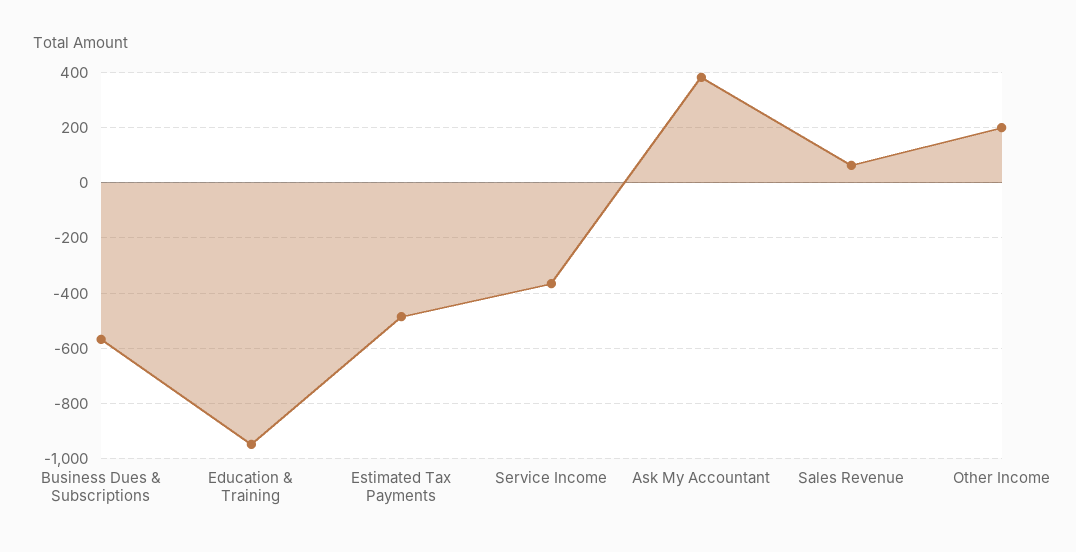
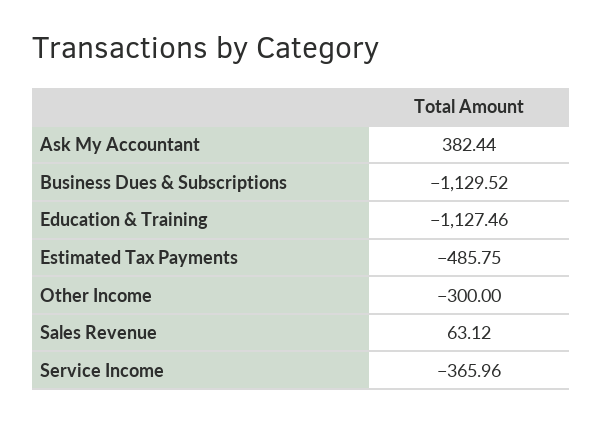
  {
-   "Business Dues & Subscriptions": -575,
+   "Business Dues & Subscriptions": -1129.52,
-   "Education & Training": -950,
+   "Education & Training": -1127.46,
    "Estimated Tax Payments": -485.75,
    "Service Income": -365.96,
    "Ask My Accountant": 382.44,
    "Sales Revenue": 63.12,
-   "Other Income": 200
+   "Other Income": -300
  }

